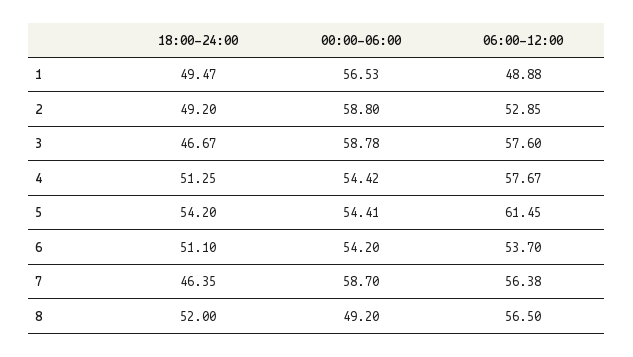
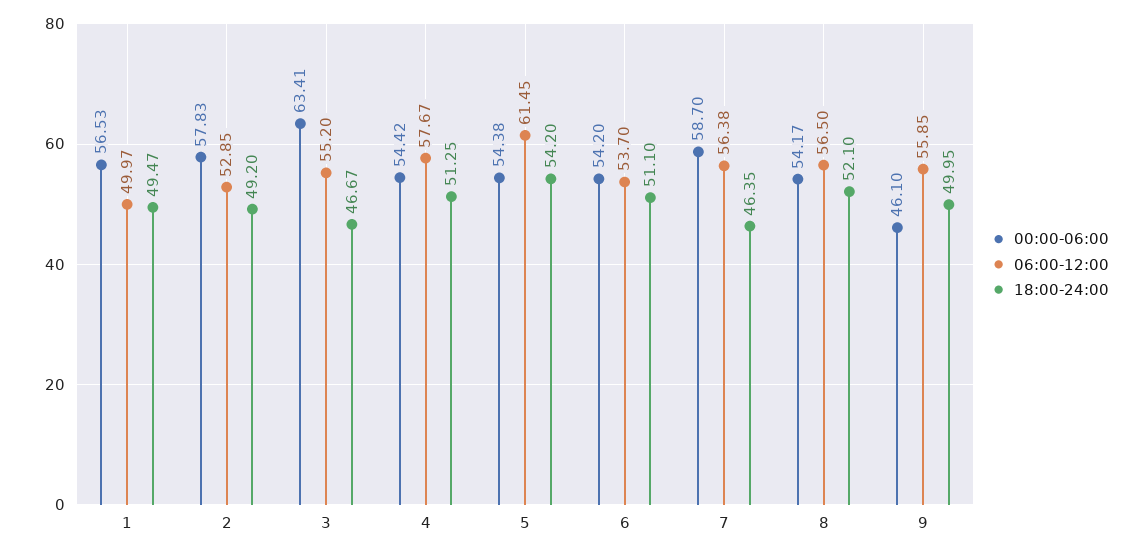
  {
    "18:00-24:00": {
      "1": 49.47,
      "2": 49.2,
      "3": 46.67,
      "4": 51.25,
      "5": 54.2,
      "6": 51.1,
      "7": 46.35,
-     "8": 52
+     "8": 52.1,
+     "9": 49.95
    },
    "00:00-06:00": {
      "1": 56.53,
-     "2": 58.8,
+     "2": 57.83,
-     "3": 58.78,
+     "3": 63.41,
      "4": 54.42,
-     "5": 54.41,
+     "5": 54.38,
      "6": 54.2,
      "7": 58.7,
-     "8": 49.2
+     "8": 54.17,
+     "9": 46.1
    },
    "06:00-12:00": {
-     "1": 48.88,
+     "1": 49.97,
      "2": 52.85,
-     "3": 57.6,
+     "3": 55.2,
      "4": 57.67,
      "5": 61.45,
      "6": 53.7,
      "7": 56.38,
-     "8": 56.5
+     "8": 56.5,
+     "9": 55.85
    }
  }

